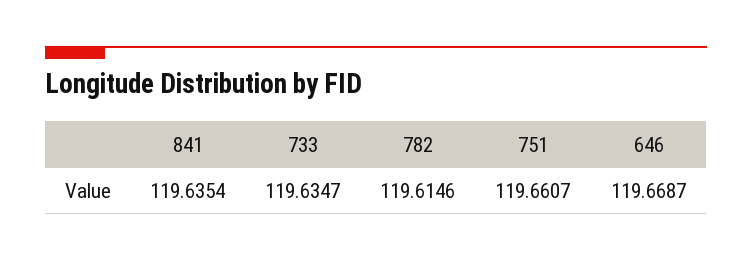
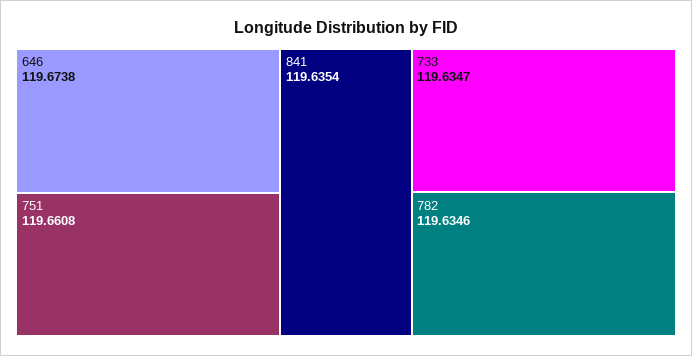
  {
    "841": 119.6354,
    "733": 119.6347,
-   "782": 119.6146,
+   "782": 119.6346,
-   "751": 119.6607,
+   "751": 119.6608,
-   "646": 119.6687
+   "646": 119.6738
  }

